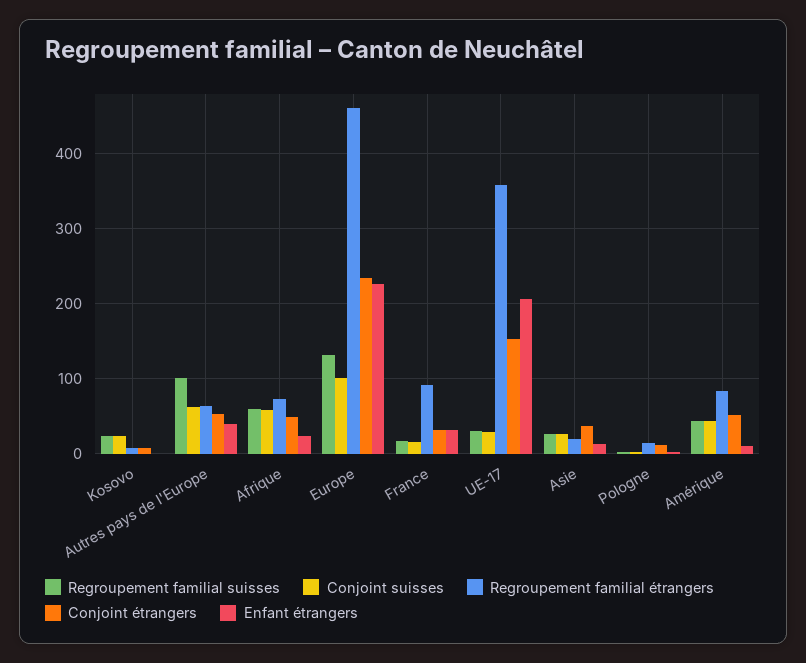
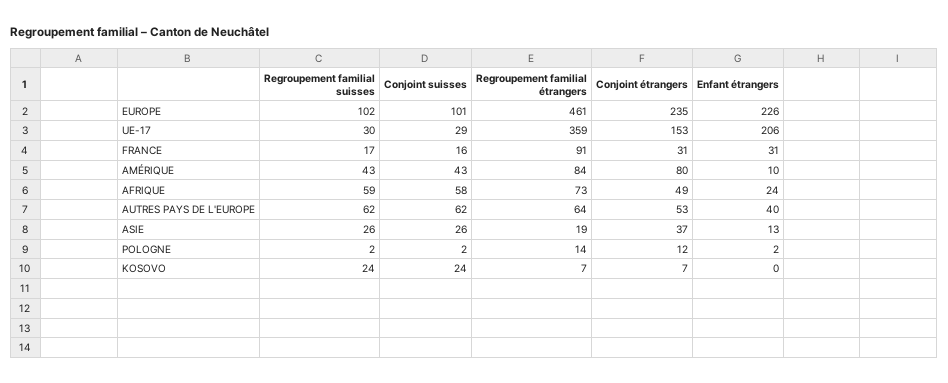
  {
    "Regroupement familial suisses": {
      "Kosovo": 24,
-     "Autres pays de l'Europe": 100,
+     "Autres pays de l'Europe": 62,
      "Afrique": 59,
-     "Europe": 130,
+     "Europe": 102,
      "France": 17,
      "UE-17": 30,
      "Asie": 26,
      "Pologne": 2,
      "Amérique": 43
    },
    "Conjoint suisses": {
      "Kosovo": 24,
      "Autres pays de l'Europe": 62,
      "Afrique": 58,
      "Europe": 101,
      "France": 16,
      "UE-17": 29,
      "Asie": 26,
      "Pologne": 2,
      "Amérique": 43
    },
    "Regroupement familial étrangers": {
      "Kosovo": 7,
      "Autres pays de l'Europe": 64,
      "Afrique": 73,
      "Europe": 461,
      "France": 91,
      "UE-17": 359,
      "Asie": 19,
      "Pologne": 14,
      "Amérique": 84
    },
    "Conjoint étrangers": {
      "Kosovo": 7,
      "Autres pays de l'Europe": 53,
      "Afrique": 49,
      "Europe": 235,
      "France": 31,
      "UE-17": 153,
      "Asie": 37,
      "Pologne": 12,
-     "Amérique": 50
+     "Amérique": 80
    },
    "Enfant étrangers": {
      "Kosovo": 0,
      "Autres pays de l'Europe": 40,
      "Afrique": 24,
      "Europe": 226,
      "France": 31,
      "UE-17": 206,
      "Asie": 13,
      "Pologne": 2,
      "Amérique": 10
    }
  }

